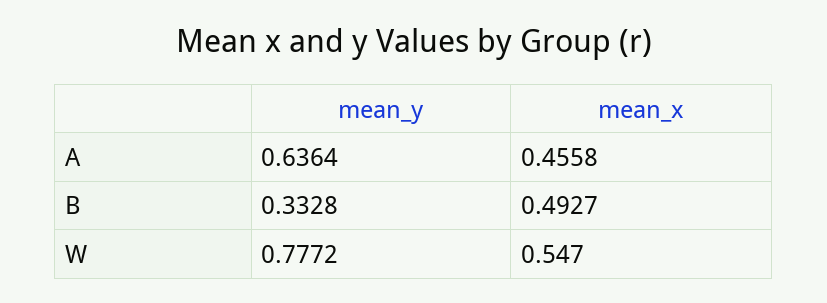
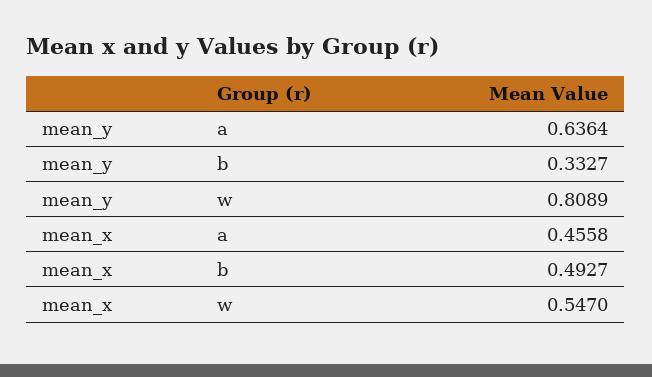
  {
    "mean_y": {
      "A": 0.6364,
-     "B": 0.3328,
+     "B": 0.3327,
-     "W": 0.7772
+     "W": 0.8089
    },
    "mean_x": {
      "A": 0.4558,
      "B": 0.4927,
      "W": 0.547
    }
  }

